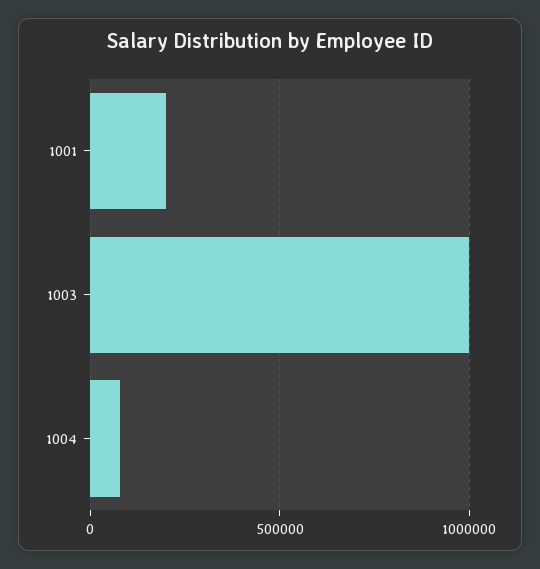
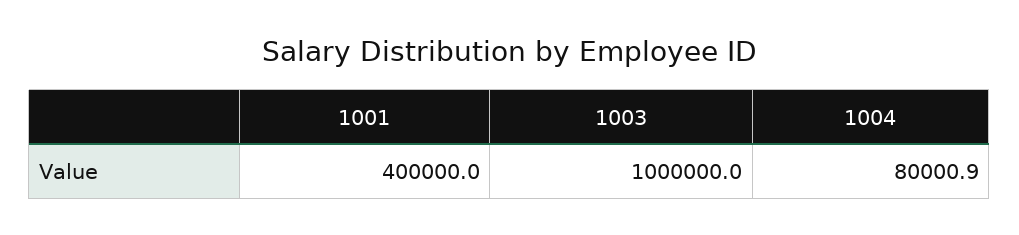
  {
-   "1001": 200000,
+   "1001": 400000,
    "1003": 1000000,
    "1004": 80000.9
  }

